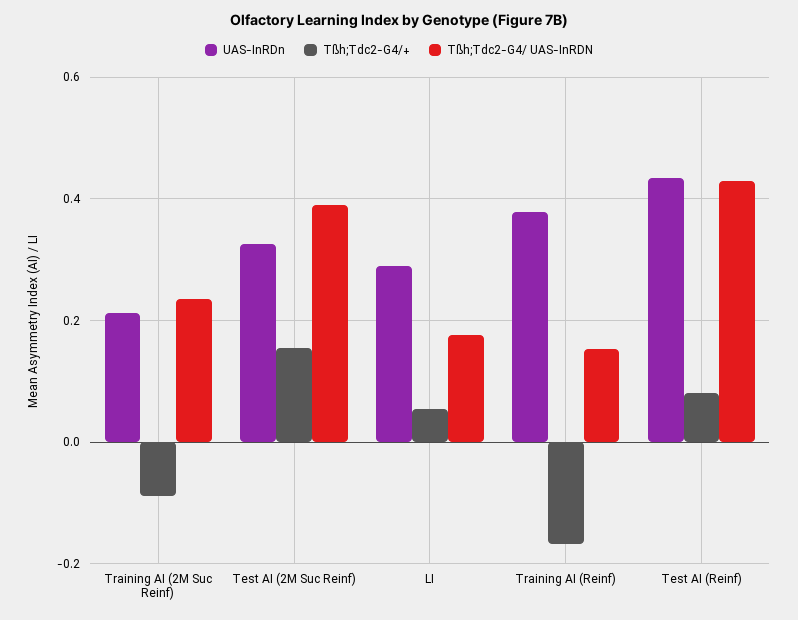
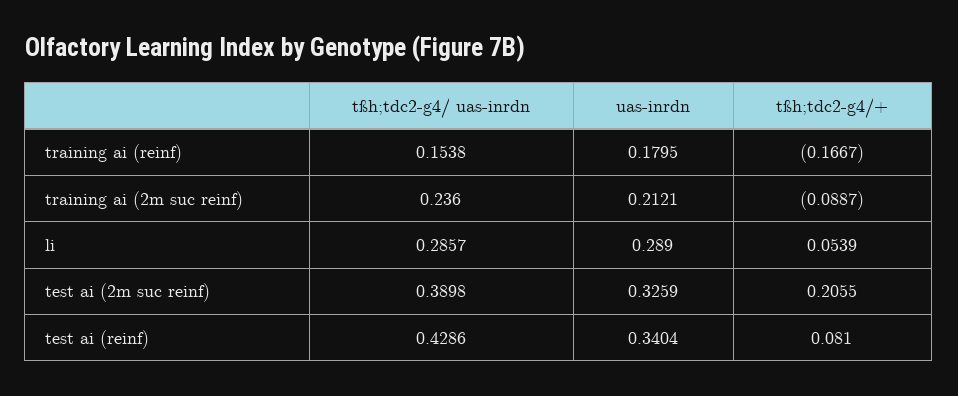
  {
    "UAS-InRDn": {
      "Training AI (2M Suc Reinf)": 0.2121,
      "Test AI (2M Suc Reinf)": 0.3259,
      "LI": 0.289,
-     "Training AI (Reinf)": 0.38,
+     "Training AI (Reinf)": 0.1795,
-     "Test AI (Reinf)": 0.44
+     "Test AI (Reinf)": 0.3404
    },
    "Tßh;Tdc2-G4/+": {
      "Training AI (2M Suc Reinf)": -0.0887,
-     "Test AI (2M Suc Reinf)": 0.16,
+     "Test AI (2M Suc Reinf)": 0.2055,
      "LI": 0.0539,
      "Training AI (Reinf)": -0.1667,
      "Test AI (Reinf)": 0.081
    },
    "Tßh;Tdc2-G4/ UAS-InRDN": {
      "Training AI (2M Suc Reinf)": 0.236,
      "Test AI (2M Suc Reinf)": 0.3898,
-     "LI": 0.18,
+     "LI": 0.2857,
      "Training AI (Reinf)": 0.1538,
      "Test AI (Reinf)": 0.4286
    }
  }

